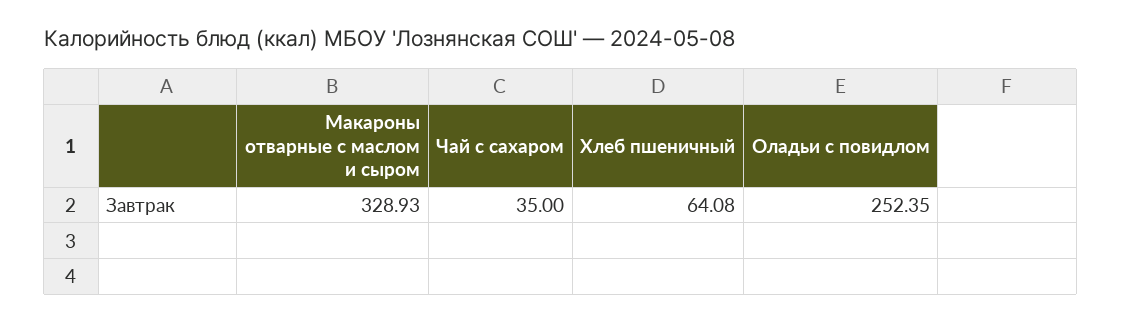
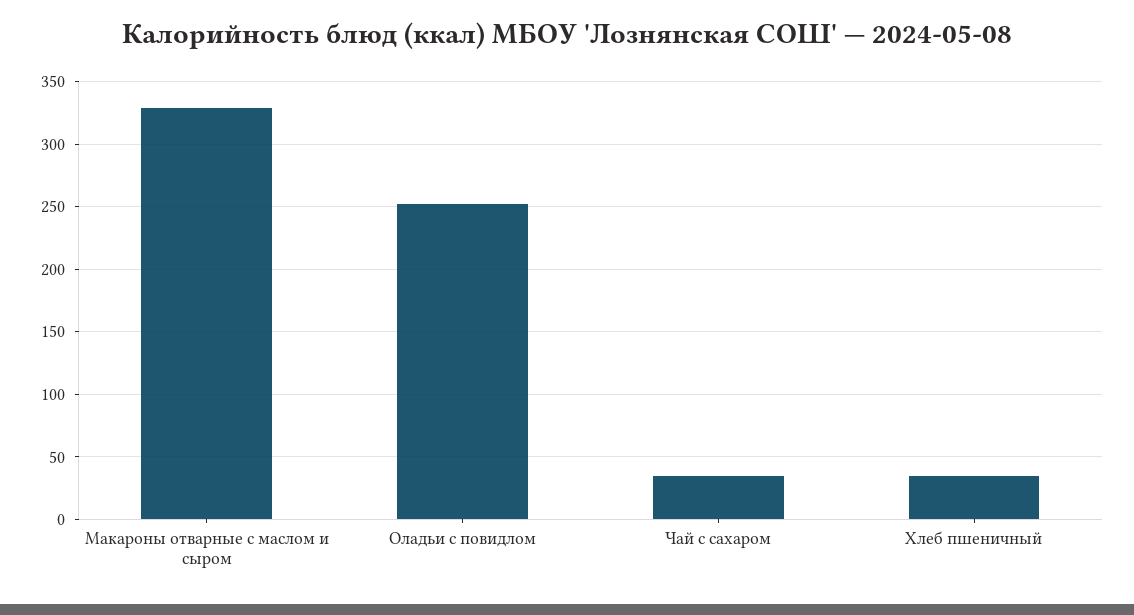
  {
    "Макароны отварные с маслом и сыром": 328.93,
    "Чай с сахаром": 35,
-   "Хлеб пшеничный": 64.08,
+   "Хлеб пшеничный": 35,
    "Оладьи с повидлом": 252.35
  }

